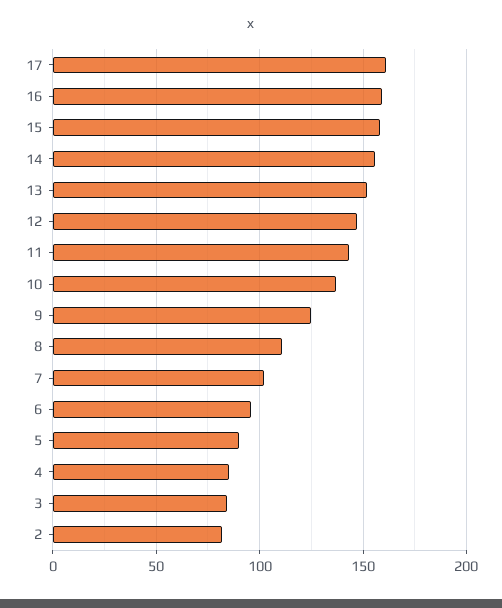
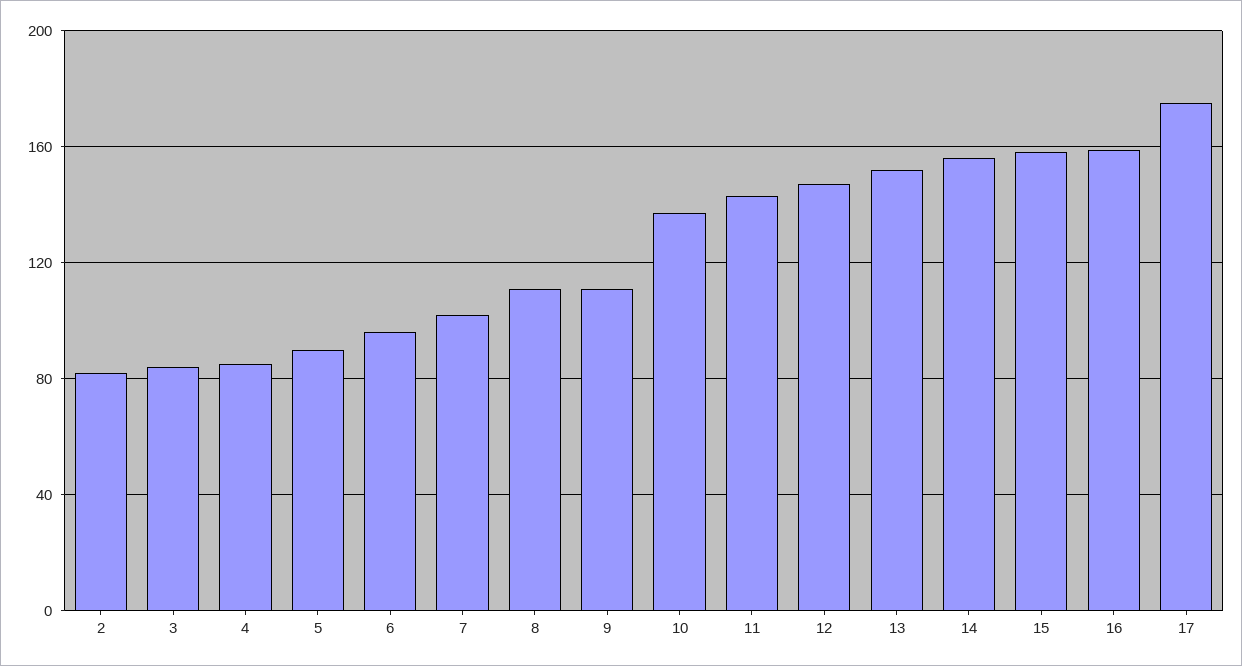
  {
-   "17": 160,
+   "17": 175,
    "16": 160,
    "15": 160,
    "14": 155,
    "13": 150,
    "12": 145,
    "11": 145,
    "10": 135,
-   "9": 125,
+   "9": 110,
    "8": 110,
    "7": 100,
    "6": 95,
    "5": 90,
    "4": 85,
    "3": 85,
    "2": 80
  }

